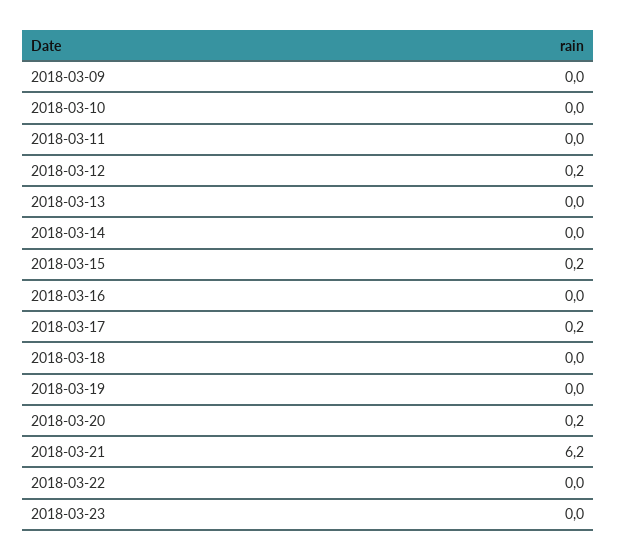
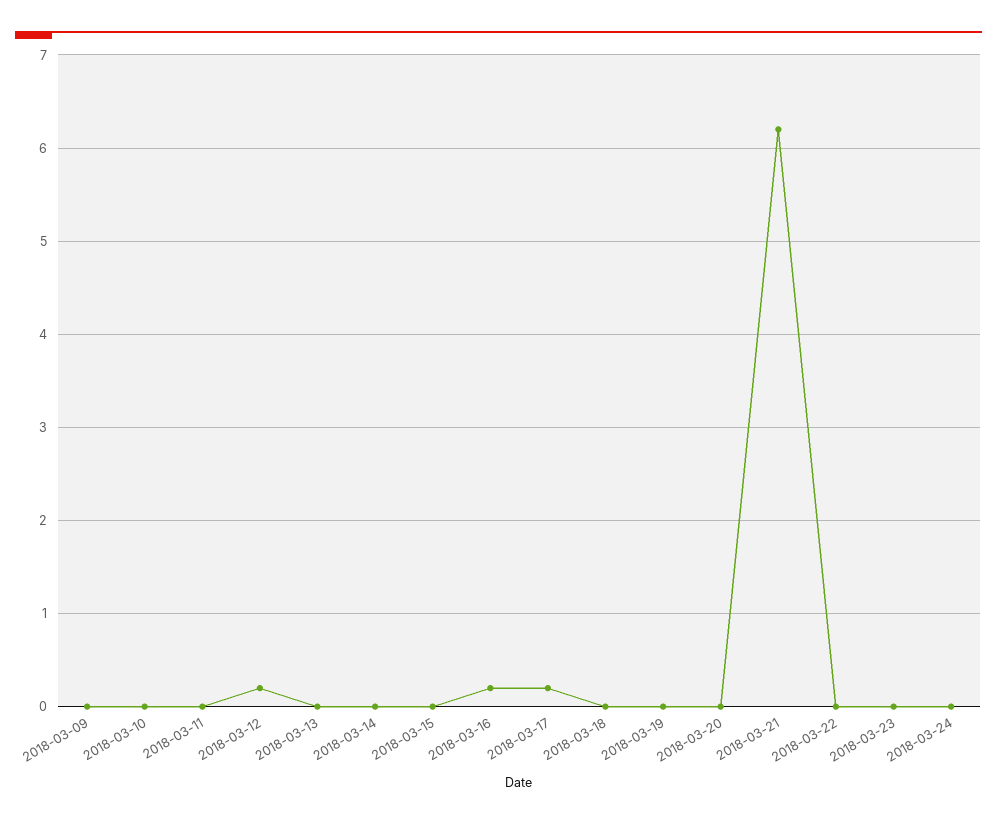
  {
    "2018-03-09": 0,
    "2018-03-10": 0,
    "2018-03-11": 0,
    "2018-03-12": 0.2,
    "2018-03-13": 0,
    "2018-03-14": 0,
-   "2018-03-15": 0.2,
+   "2018-03-15": 0,
-   "2018-03-16": 0,
+   "2018-03-16": 0.2,
    "2018-03-17": 0.2,
    "2018-03-18": 0,
    "2018-03-19": 0,
-   "2018-03-20": 0.2,
+   "2018-03-20": 0,
    "2018-03-21": 6.2,
    "2018-03-22": 0,
-   "2018-03-23": 0
+   "2018-03-23": 0,
+   "2018-03-24": 0
  }

